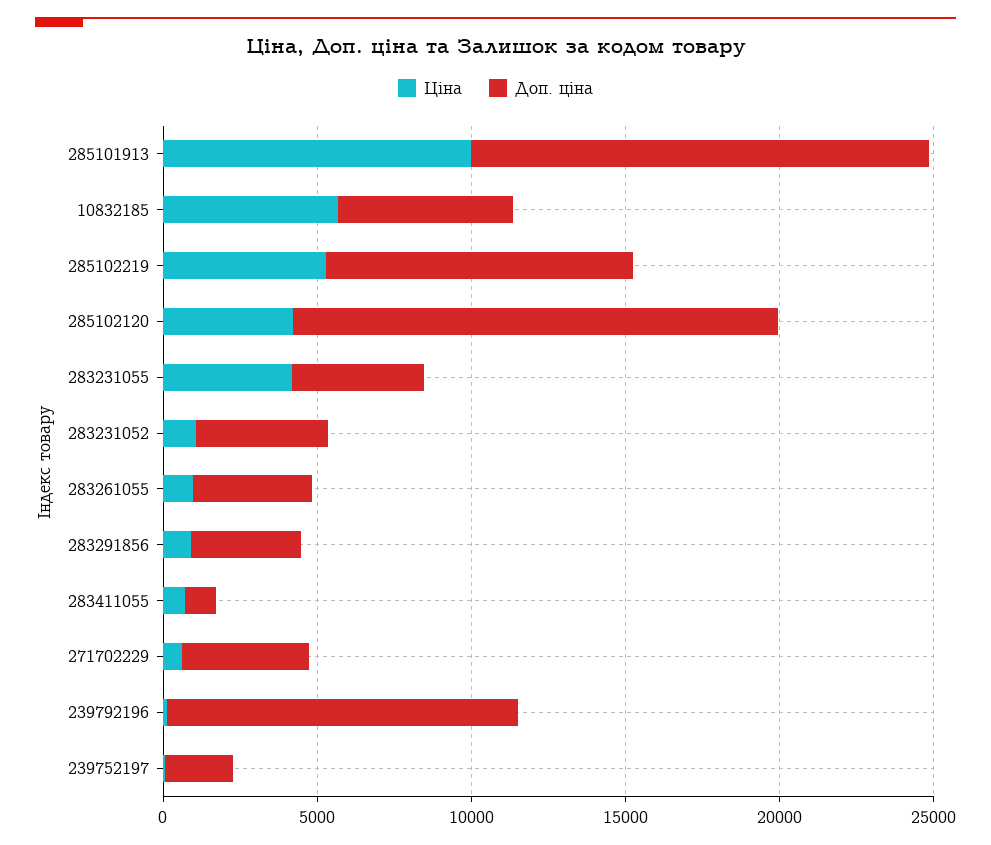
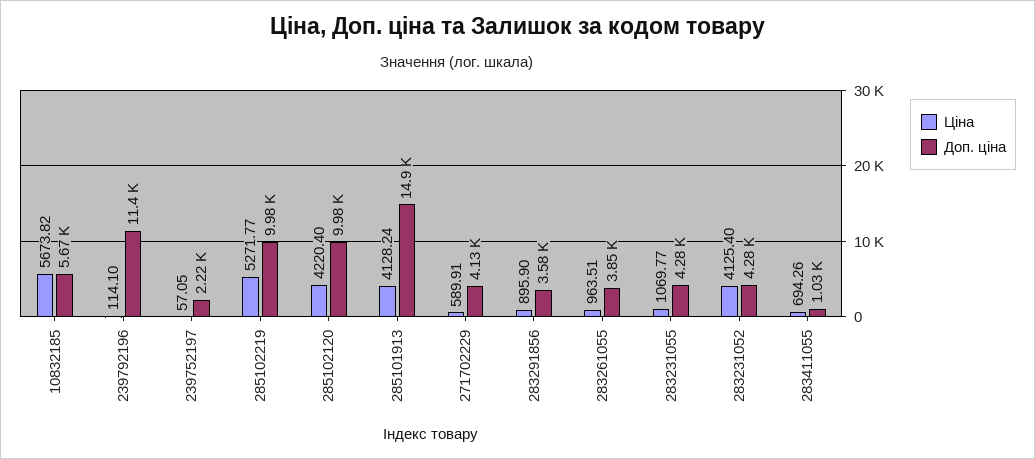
  {
    "Ціна": {
-     "285101913": 10000,
+     "285101913": 4128.24,
      "10832185": 5673.82,
      "285102219": 5271.77,
      "285102120": 4220.4,
-     "283231055": 4000,
+     "283231055": 1069.77,
-     "283231052": 1000,
+     "283231052": 4125.4,
      "283261055": 963.51,
      "283291856": 895.9,
      "283411055": 694.26,
      "271702229": 589.91,
      "239792196": 114.1,
      "239752197": 57.05
    },
    "Доп. ціна": {
      "285101913": 14900,
      "10832185": 5670,
      "285102219": 9980,
-     "285102120": 16000,
+     "285102120": 9980,
      "283231055": 4280,
      "283231052": 4280,
      "283261055": 3850,
      "283291856": 3580,
      "283411055": 1030,
      "271702229": 4130,
      "239792196": 11400,
      "239752197": 2220
    }
  }

